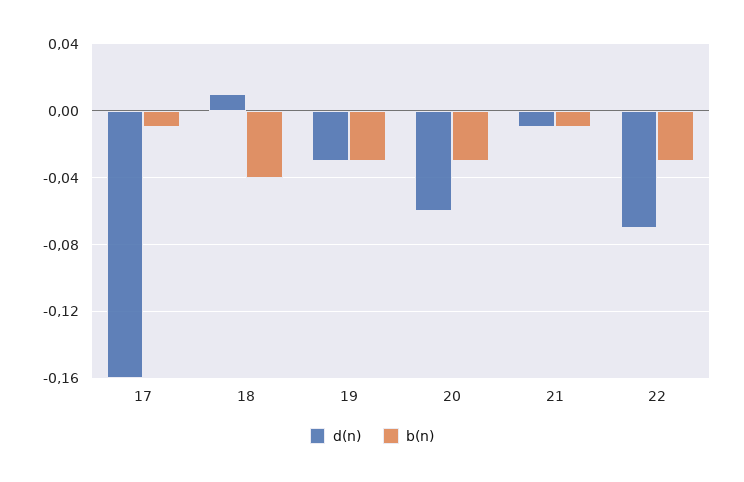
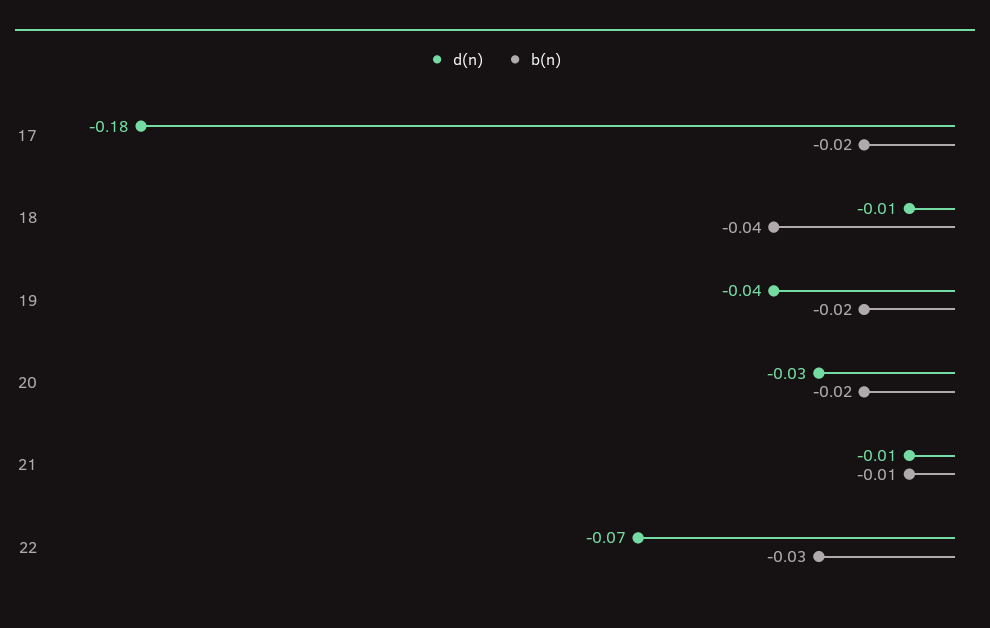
  {
    "d(n)": {
-     "17": -0.16,
+     "17": -0.18,
-     "18": 0.01,
+     "18": -0.01,
-     "19": -0.03,
+     "19": -0.04,
-     "20": -0.06,
+     "20": -0.03,
      "21": -0.01,
      "22": -0.07
    },
    "b(n)": {
-     "17": -0.01,
+     "17": -0.02,
      "18": -0.04,
-     "19": -0.03,
+     "19": -0.02,
-     "20": -0.03,
+     "20": -0.02,
      "21": -0.01,
      "22": -0.03
    }
  }

